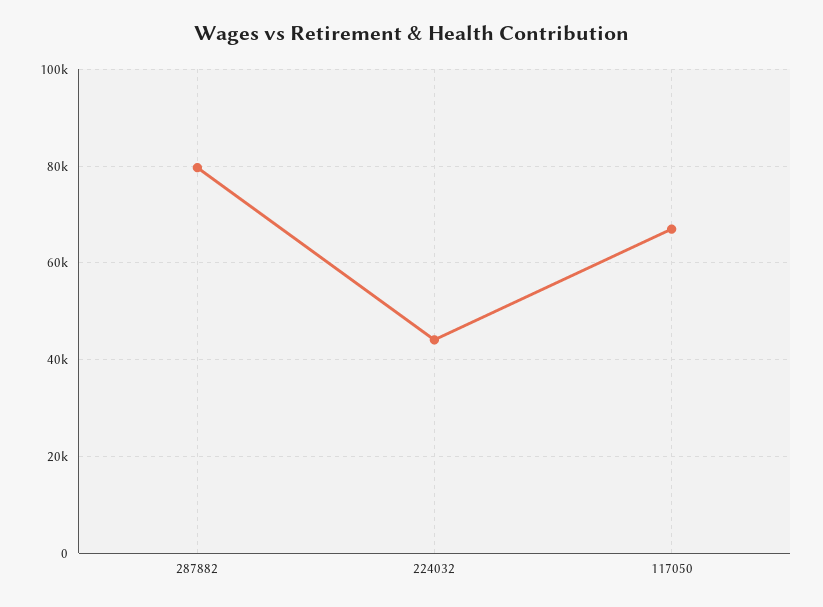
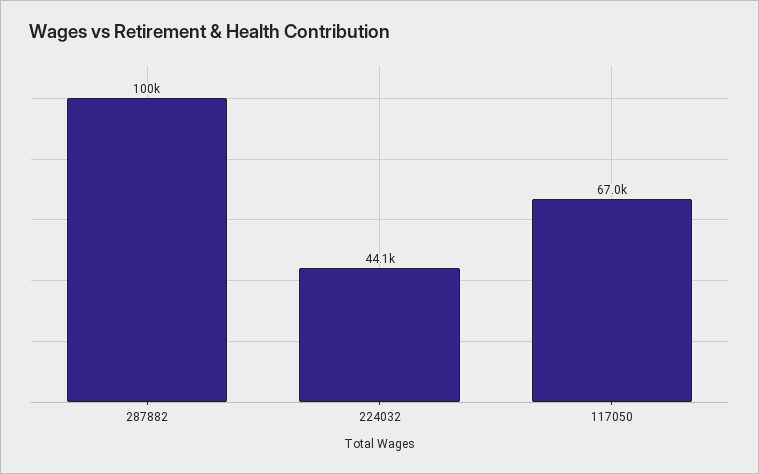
  {
-   "287882": 80000,
+   "287882": 100000,
    "224032": 44100,
    "117050": 67000
  }

